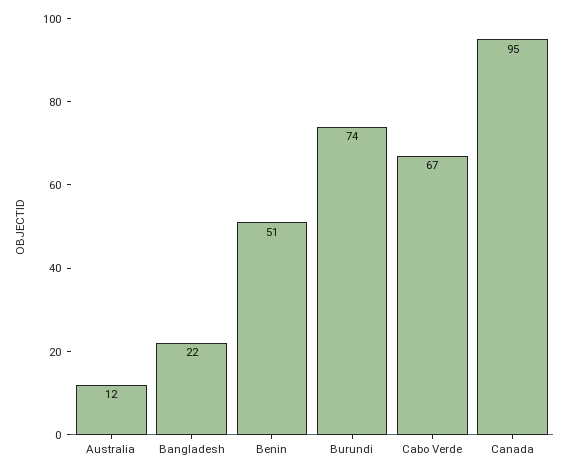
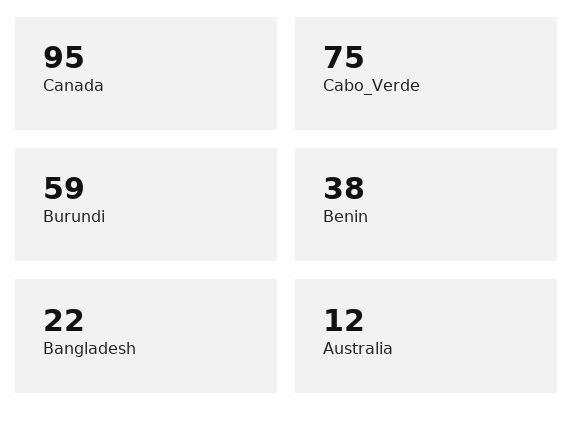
  {
    "Australia": 12,
    "Bangladesh": 22,
-   "Benin": 51,
+   "Benin": 38,
-   "Burundi": 74,
+   "Burundi": 59,
-   "Cabo Verde": 67,
+   "Cabo Verde": 75,
    "Canada": 95
  }

